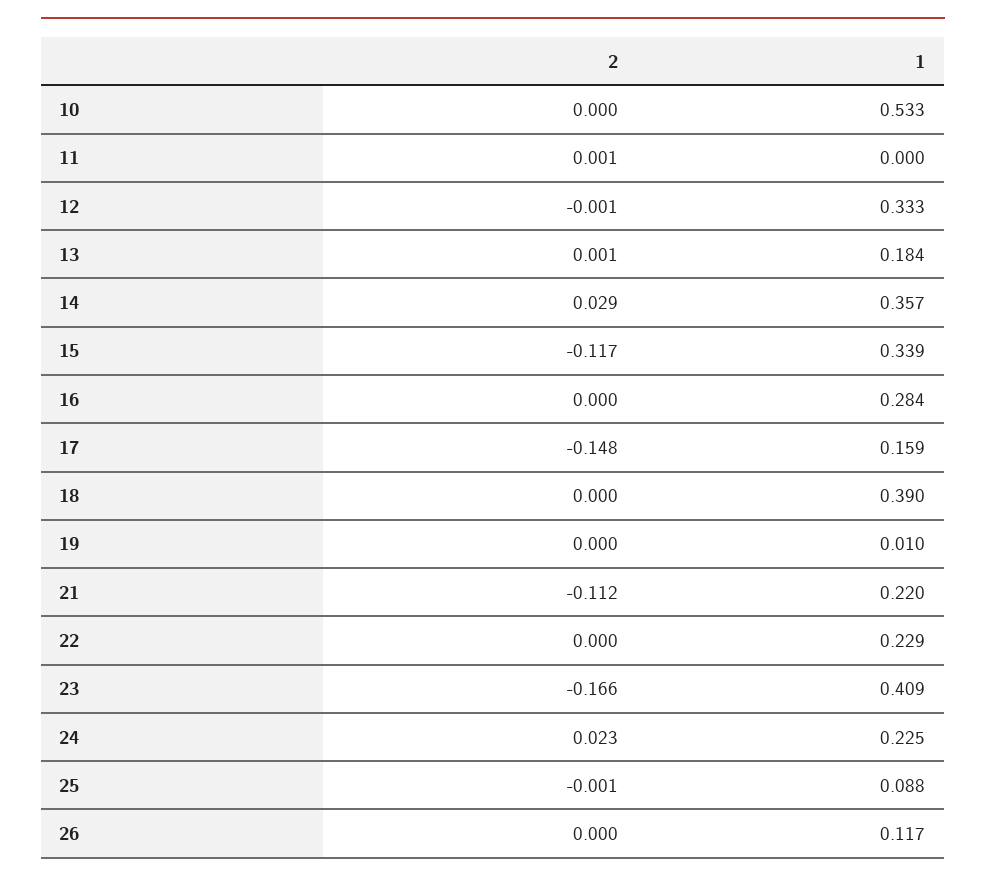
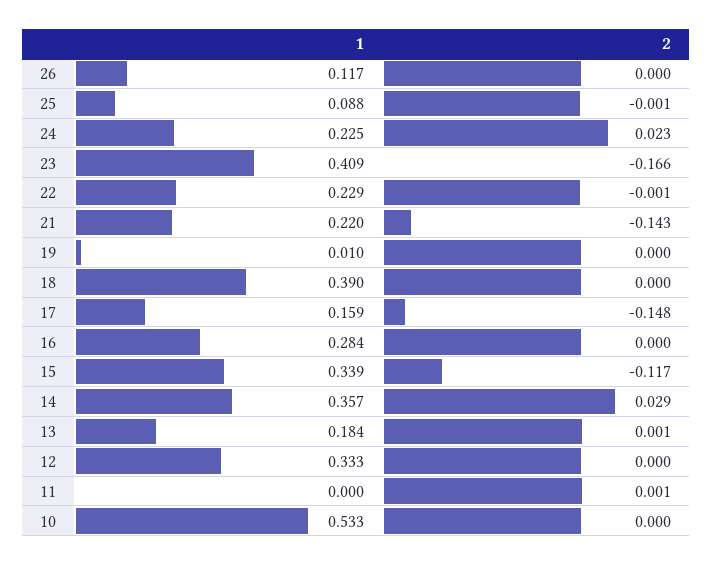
  {
    "2": {
      "10": 0,
      "11": 0.001,
-     "12": -0.001,
+     "12": 0,
      "13": 0.001,
      "14": 0.029,
      "15": -0.117,
      "16": 0,
      "17": -0.148,
      "18": 0,
      "19": 0,
-     "21": -0.112,
+     "21": -0.143,
-     "22": 0,
+     "22": -0.001,
      "23": -0.166,
      "24": 0.023,
      "25": -0.001,
      "26": 0
    },
    "1": {
      "10": 0.533,
      "11": 0,
      "12": 0.333,
      "13": 0.184,
      "14": 0.357,
      "15": 0.339,
      "16": 0.284,
      "17": 0.159,
      "18": 0.39,
      "19": 0.01,
      "21": 0.22,
      "22": 0.229,
      "23": 0.409,
      "24": 0.225,
      "25": 0.088,
      "26": 0.117
    }
  }

